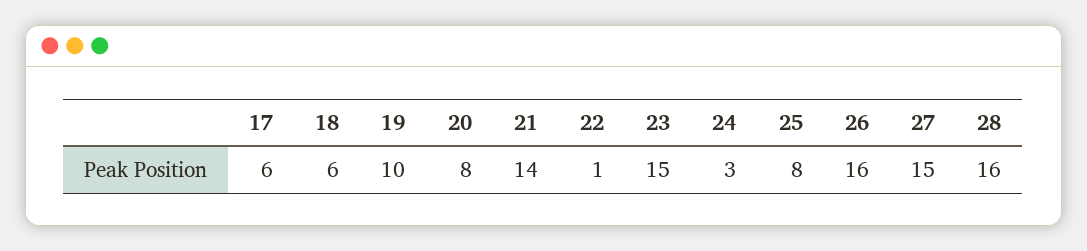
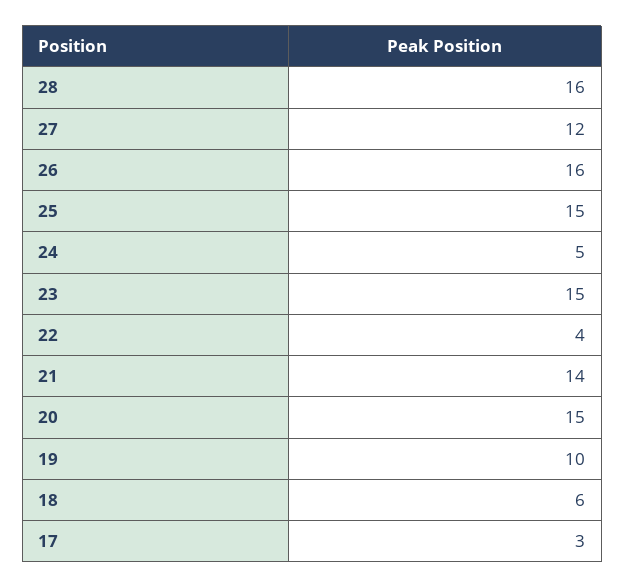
  {
-   "17": 6,
+   "17": 3,
    "18": 6,
    "19": 10,
-   "20": 8,
+   "20": 15,
    "21": 14,
-   "22": 1,
+   "22": 4,
    "23": 15,
-   "24": 3,
+   "24": 5,
-   "25": 8,
+   "25": 15,
    "26": 16,
-   "27": 15,
+   "27": 12,
    "28": 16
  }

